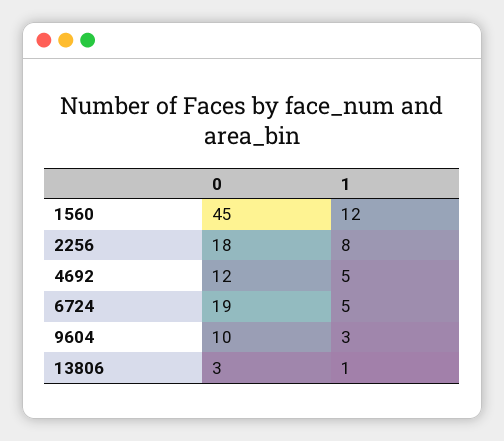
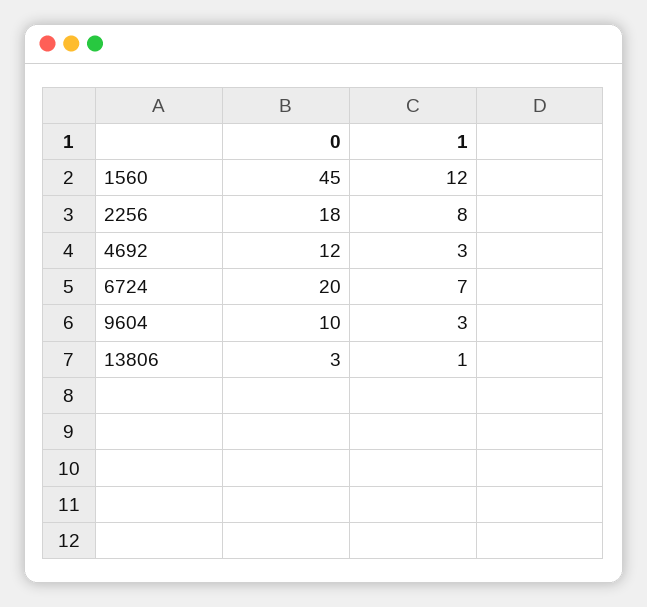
  {
    "0": {
      "1560": 45,
      "2256": 18,
      "4692": 12,
-     "6724": 19,
+     "6724": 20,
      "9604": 10,
      "13806": 3
    },
    "1": {
      "1560": 12,
      "2256": 8,
-     "4692": 5,
+     "4692": 3,
-     "6724": 5,
+     "6724": 7,
      "9604": 3,
      "13806": 1
    }
  }

